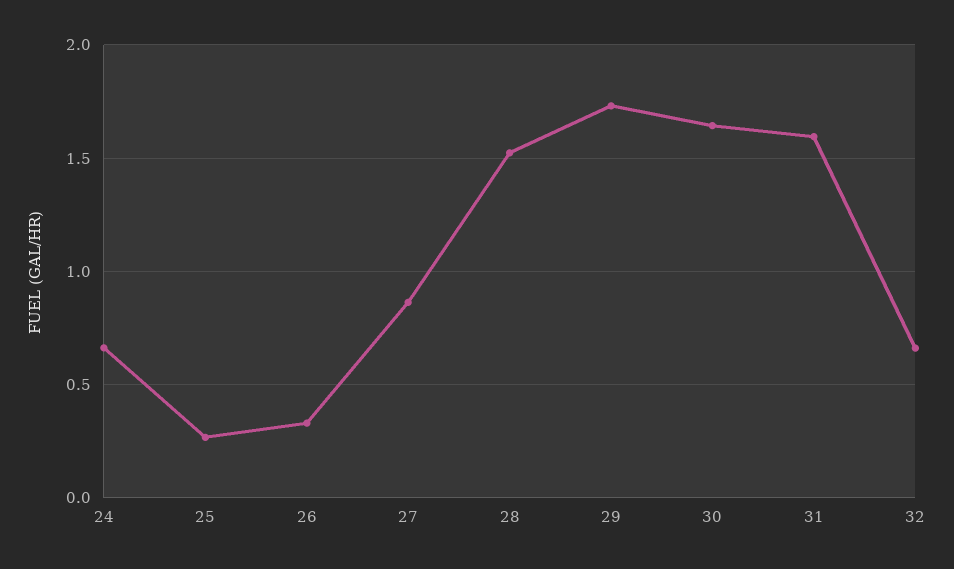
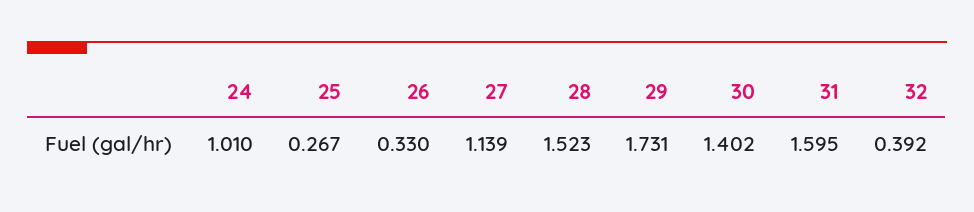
  {
-   "24": 0.65,
+   "24": 1.01,
    "25": 0.267,
    "26": 0.33,
-   "27": 0.85,
+   "27": 1.139,
    "28": 1.523,
    "29": 1.731,
-   "30": 1.65,
+   "30": 1.402,
    "31": 1.595,
-   "32": 0.65
+   "32": 0.392
  }

